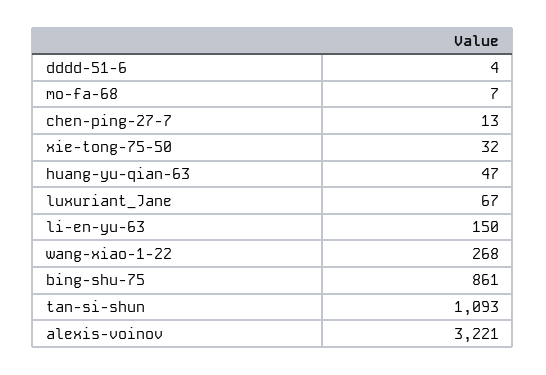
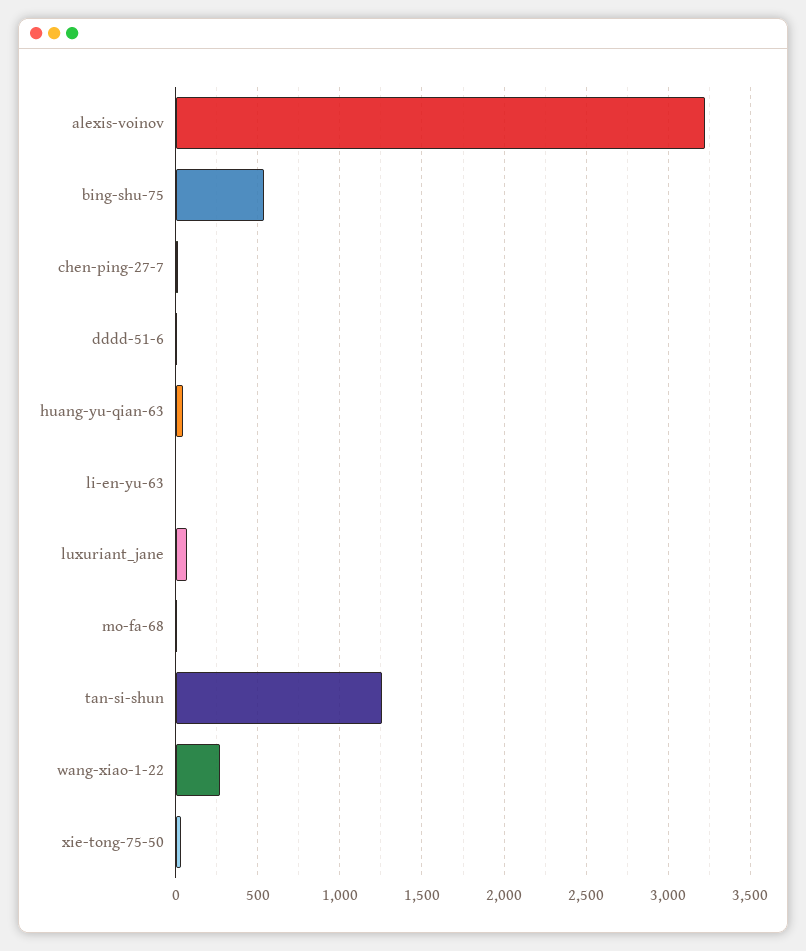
  {
    "dddd-51-6": 4,
    "mo-fa-68": 7,
    "chen-ping-27-7": 13,
    "xie-tong-75-50": 32,
    "huang-yu-qian-63": 47,
    "luxuriant_Jane": 67,
-   "li-en-yu-63": 150,
+   "li-en-yu-63": 0,
    "wang-xiao-1-22": 268,
-   "bing-shu-75": 861,
+   "bing-shu-75": 550,
-   "tan-si-shun": 1093,
+   "tan-si-shun": 1250,
    "alexis-voinov": 3221
  }

